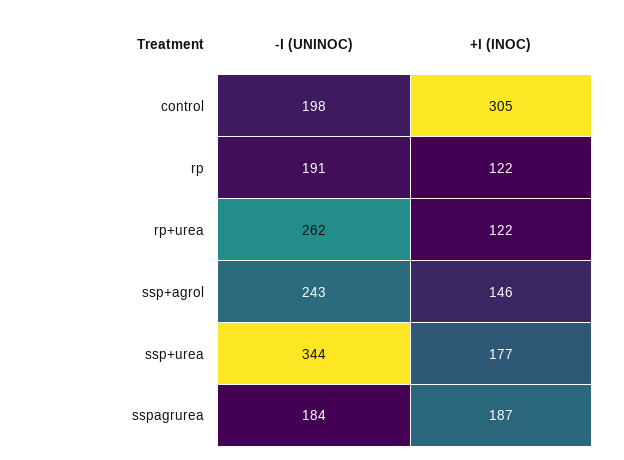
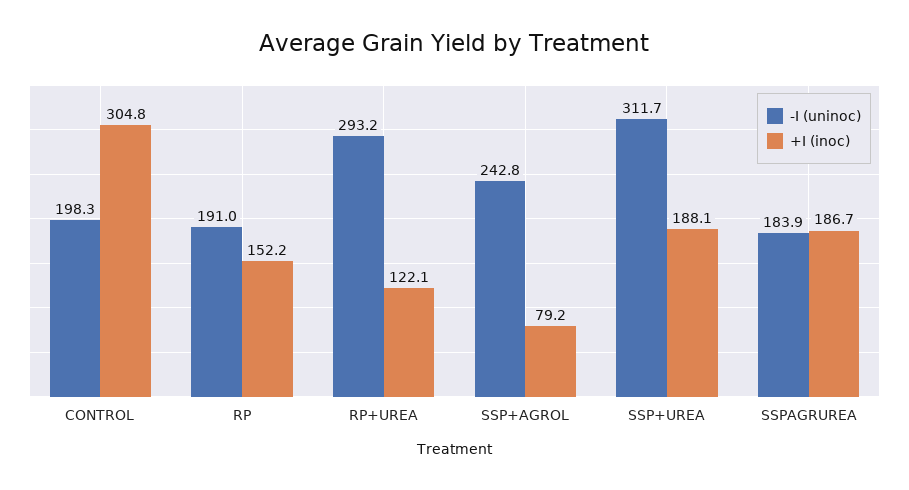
  {
    "-I (UNINOC)": {
      "control": 198.3,
      "rp": 191,
-     "rp+urea": 262,
+     "rp+urea": 293.2,
      "ssp+agrol": 242.8,
-     "ssp+urea": 344,
+     "ssp+urea": 311.7,
      "sspagrurea": 183.9
    },
    "+I (INOC)": {
      "control": 304.8,
-     "rp": 122,
+     "rp": 152.2,
      "rp+urea": 122.1,
-     "ssp+agrol": 146,
+     "ssp+agrol": 79.2,
-     "ssp+urea": 177,
+     "ssp+urea": 188.1,
      "sspagrurea": 186.7
    }
  }

